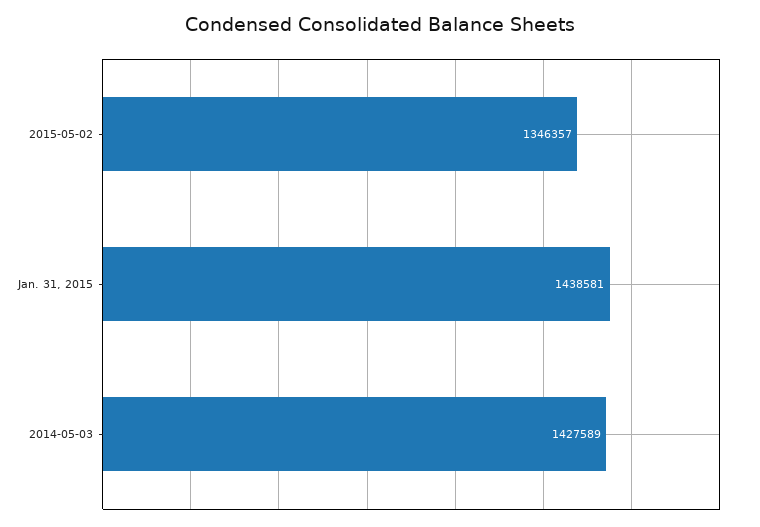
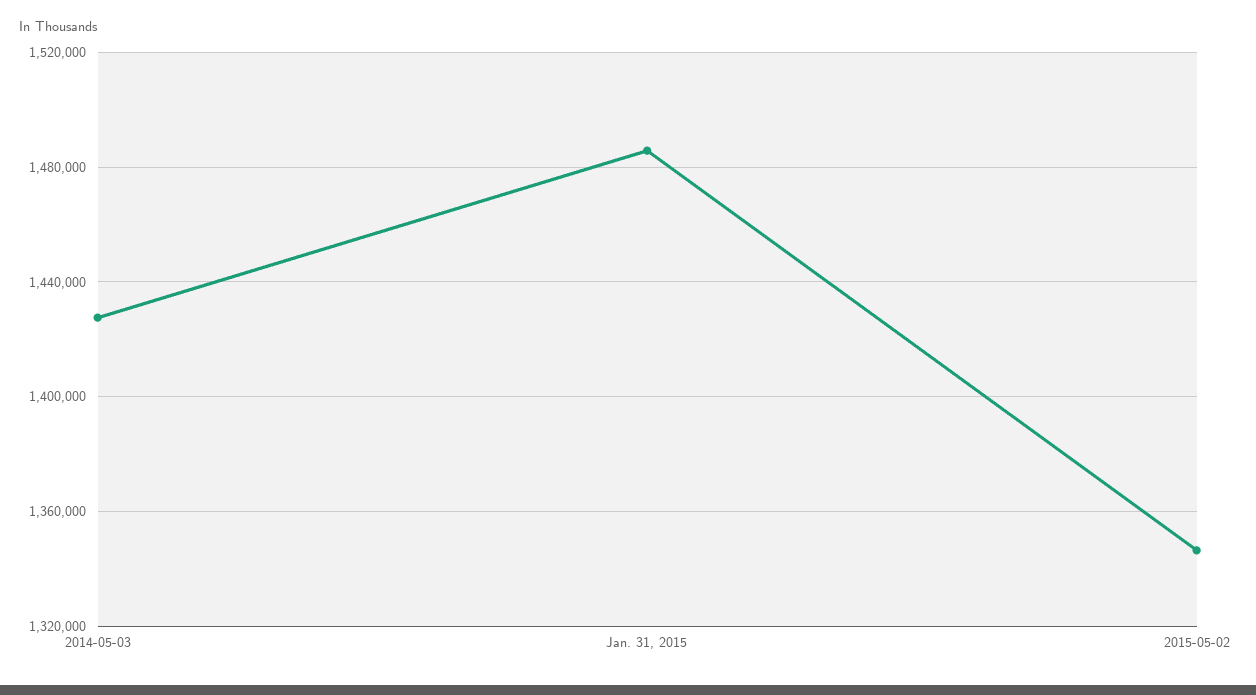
  {
    "2015-05-02": 1346357,
-   "Jan. 31, 2015": 1438581,
+   "Jan. 31, 2015": 1485000,
    "2014-05-03": 1427589
  }

